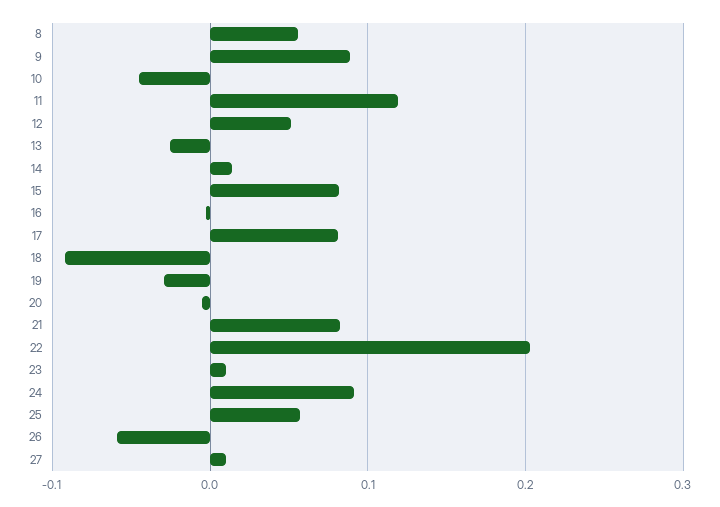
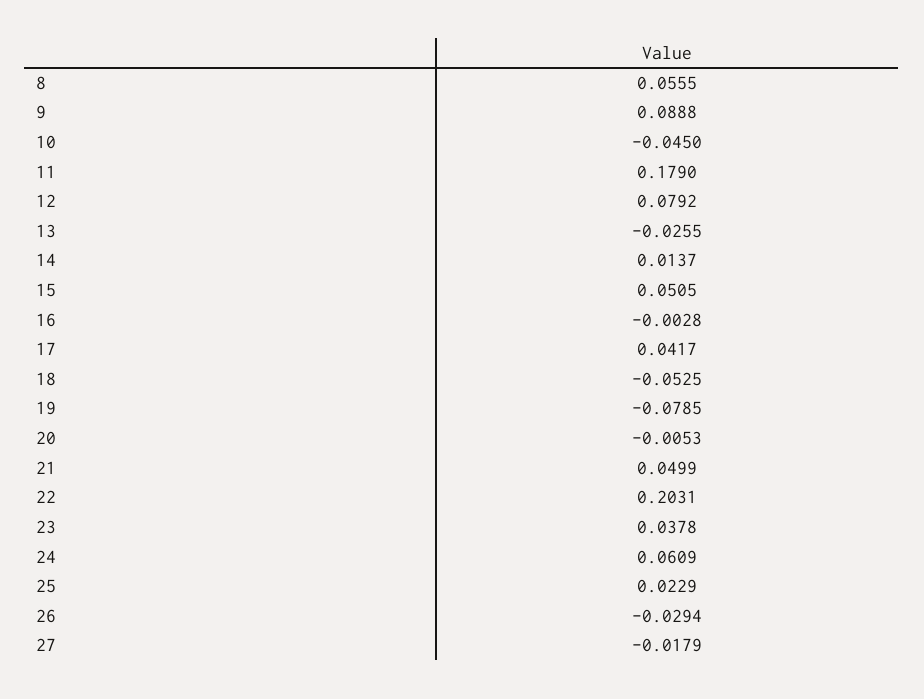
  {
    "8": 0.0555,
    "9": 0.0888,
    "10": -0.045,
-   "11": 0.12,
+   "11": 0.179,
-   "12": 0.05,
+   "12": 0.0792,
    "13": -0.0255,
    "14": 0.0137,
-   "15": 0.08,
+   "15": 0.0505,
    "16": -0.0028,
-   "17": 0.08,
+   "17": 0.0417,
-   "18": -0.09,
+   "18": -0.0525,
-   "19": -0.03,
+   "19": -0.0785,
    "20": -0.0053,
-   "21": 0.08,
+   "21": 0.0499,
    "22": 0.2031,
-   "23": 0.01,
+   "23": 0.0378,
-   "24": 0.09,
+   "24": 0.0609,
-   "25": 0.06,
+   "25": 0.0229,
-   "26": -0.06,
+   "26": -0.0294,
-   "27": 0.01
+   "27": -0.0179
  }

